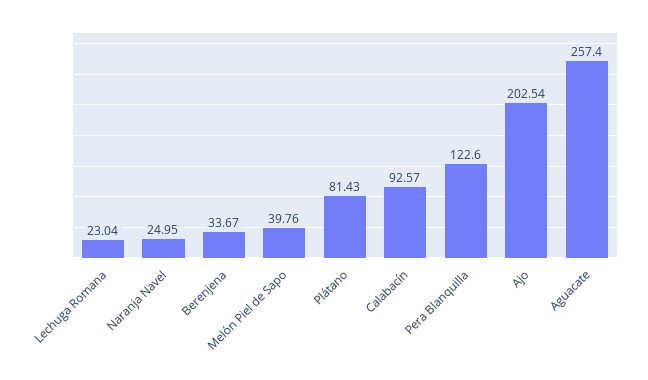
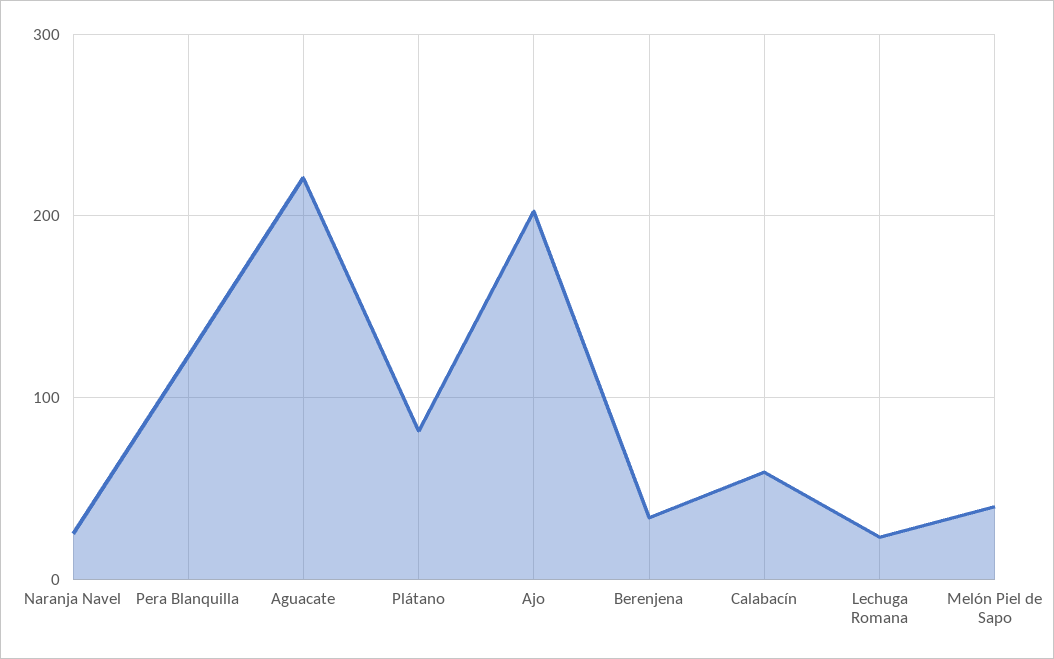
  {
    "Lechuga Romana": 23.04,
    "Naranja Navel": 24.95,
    "Berenjena": 33.67,
    "Melón Piel de Sapo": 39.76,
    "Plátano": 81.43,
-   "Calabacín": 92.57,
+   "Calabacín": 60,
    "Pera Blanquilla": 122.6,
    "Ajo": 202.54,
-   "Aguacate": 257.4
+   "Aguacate": 220
  }

